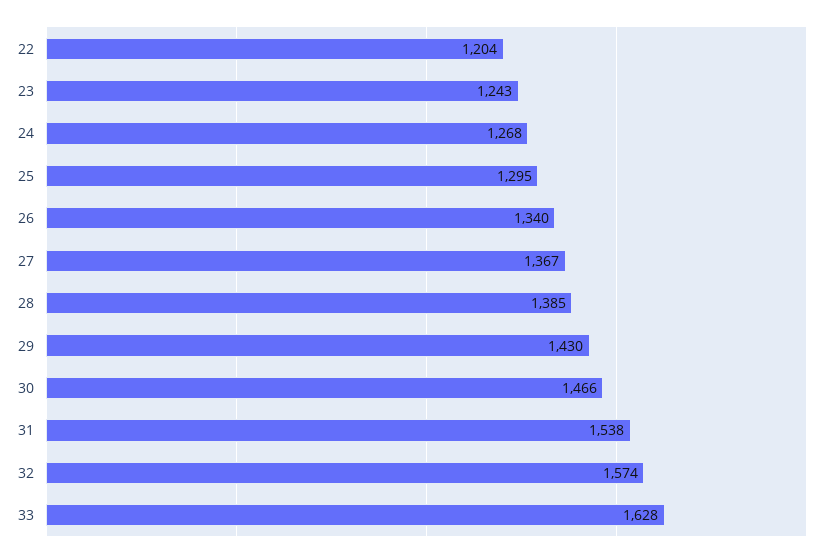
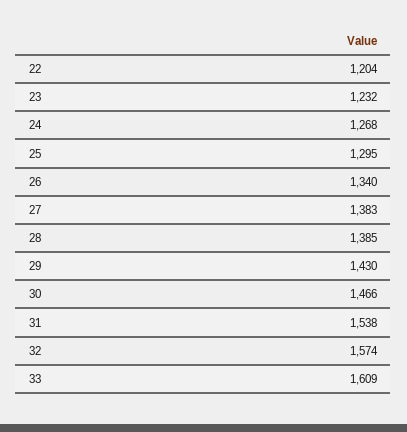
  {
    "22": 1204,
-   "23": 1243,
+   "23": 1232,
    "24": 1268,
    "25": 1295,
    "26": 1340,
-   "27": 1367,
+   "27": 1383,
    "28": 1385,
    "29": 1430,
    "30": 1466,
    "31": 1538,
    "32": 1574,
-   "33": 1628
+   "33": 1609
  }

